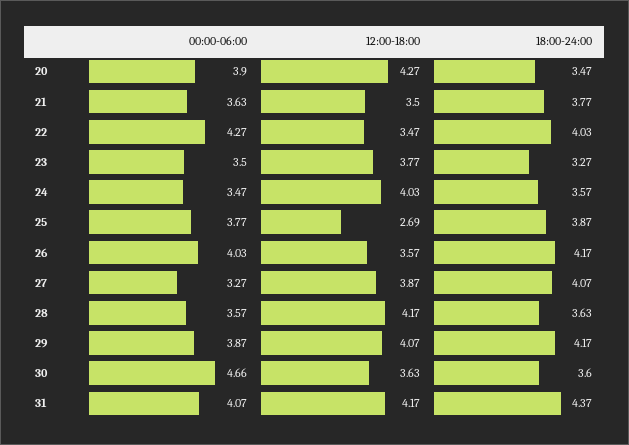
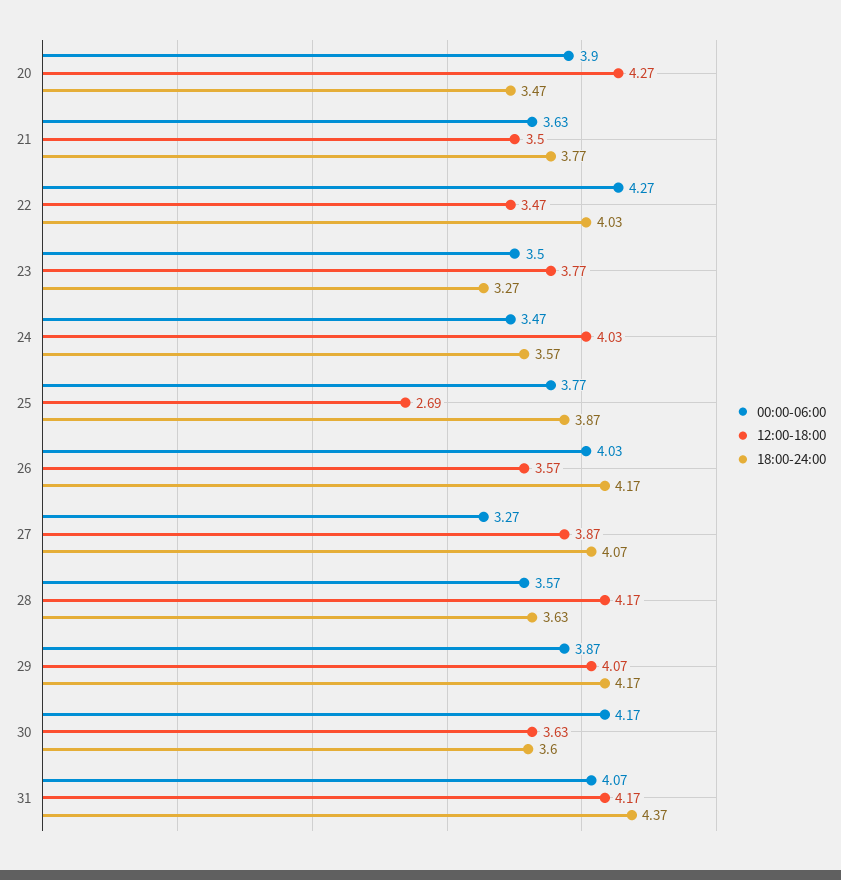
  {
    "00:00-06:00": {
      "20": 3.9,
      "21": 3.63,
      "22": 4.27,
      "23": 3.5,
      "24": 3.47,
      "25": 3.77,
      "26": 4.03,
      "27": 3.27,
      "28": 3.57,
      "29": 3.87,
-     "30": 4.66,
+     "30": 4.17,
      "31": 4.07
    },
    "12:00-18:00": {
      "20": 4.27,
      "21": 3.5,
      "22": 3.47,
      "23": 3.77,
      "24": 4.03,
      "25": 2.69,
      "26": 3.57,
      "27": 3.87,
      "28": 4.17,
      "29": 4.07,
      "30": 3.63,
      "31": 4.17
    },
    "18:00-24:00": {
      "20": 3.47,
      "21": 3.77,
      "22": 4.03,
      "23": 3.27,
      "24": 3.57,
      "25": 3.87,
      "26": 4.17,
      "27": 4.07,
      "28": 3.63,
      "29": 4.17,
      "30": 3.6,
      "31": 4.37
    }
  }

